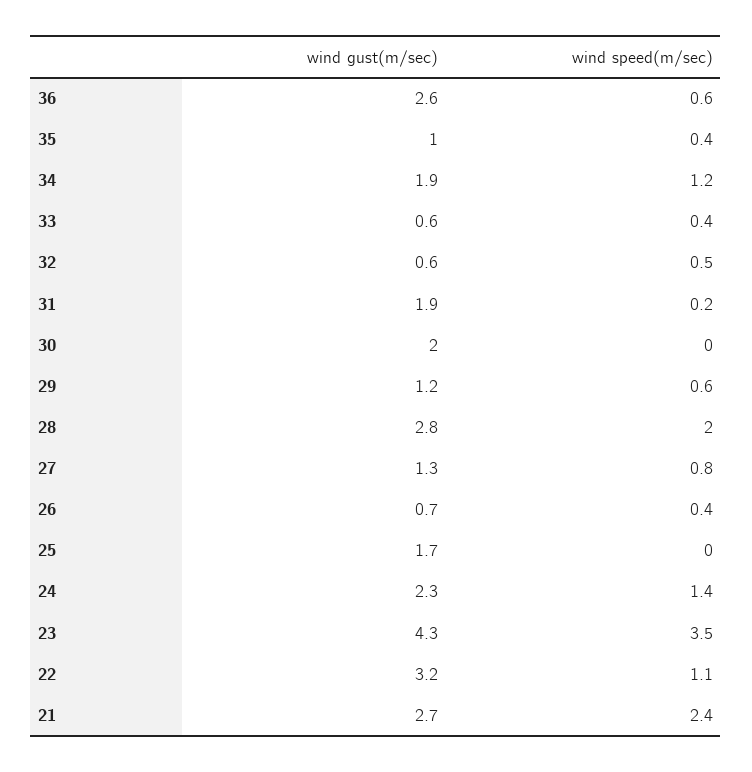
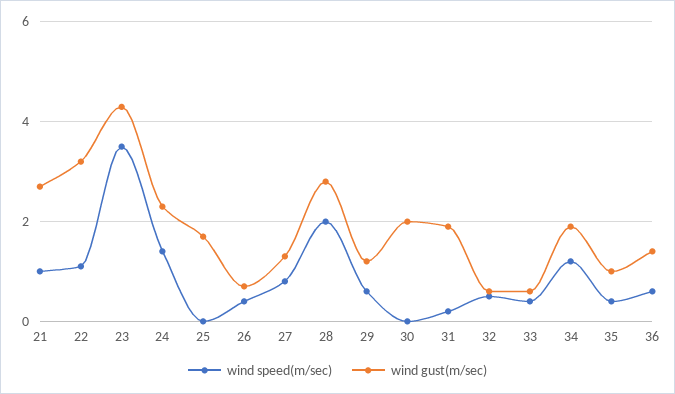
  {
    "wind gust(m/sec)": {
-     "36": 2.6,
+     "36": 1.5,
      "35": 1,
      "34": 1.9,
      "33": 0.6,
      "32": 0.6,
      "31": 1.9,
      "30": 2,
      "29": 1.2,
      "28": 2.8,
      "27": 1.3,
      "26": 0.7,
      "25": 1.7,
      "24": 2.3,
      "23": 4.3,
      "22": 3.2,
      "21": 2.7
    },
    "wind speed(m/sec)": {
      "36": 0.6,
      "35": 0.4,
      "34": 1.2,
      "33": 0.4,
      "32": 0.5,
      "31": 0.2,
      "30": 0,
      "29": 0.6,
      "28": 2,
      "27": 0.8,
      "26": 0.4,
      "25": 0,
      "24": 1.4,
      "23": 3.5,
      "22": 1.1,
-     "21": 2.4
+     "21": 1
    }
  }

